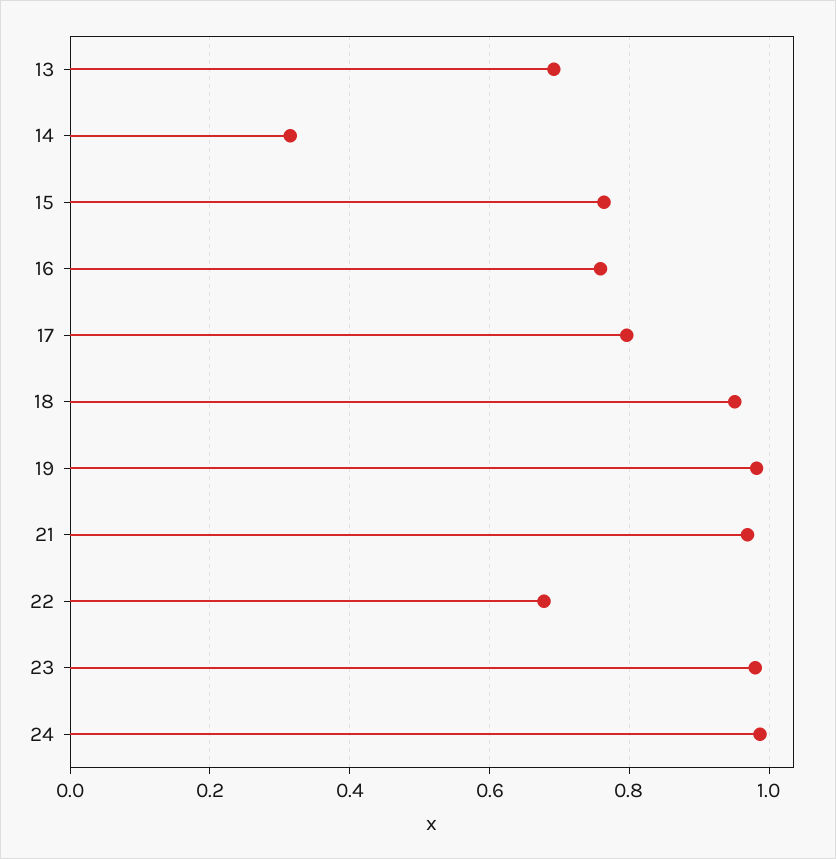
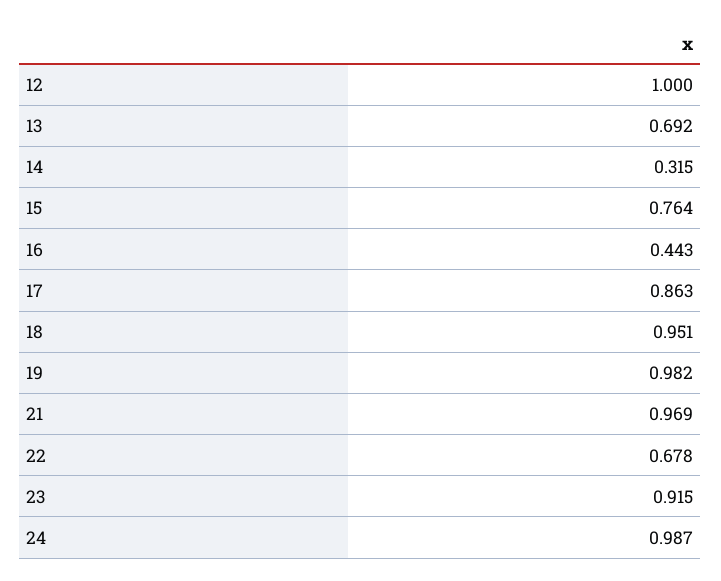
  {
    "13": 0.692,
    "14": 0.315,
    "15": 0.764,
-   "16": 0.76,
+   "16": 0.443,
-   "17": 0.8,
+   "17": 0.863,
    "18": 0.951,
    "19": 0.982,
    "21": 0.969,
    "22": 0.678,
-   "23": 0.98,
+   "23": 0.915,
-   "24": 0.987
+   "24": 0.987,
+   "12": 1
  }

